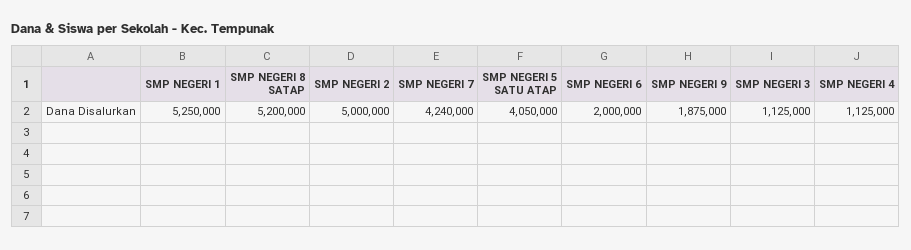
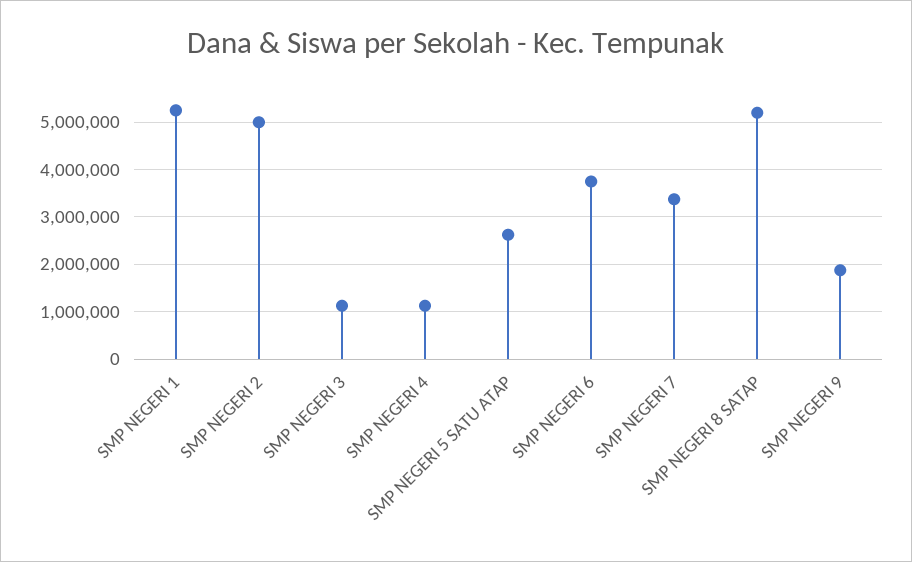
  {
    "SMP NEGERI 1": 5250000,
    "SMP NEGERI 8 SATAP": 5200000,
    "SMP NEGERI 2": 5000000,
-   "SMP NEGERI 7": 4240000,
+   "SMP NEGERI 7": 3400000,
-   "SMP NEGERI 5 SATU ATAP": 4050000,
+   "SMP NEGERI 5 SATU ATAP": 2600000,
-   "SMP NEGERI 6": 2000000,
+   "SMP NEGERI 6": 3800000,
    "SMP NEGERI 9": 1875000,
    "SMP NEGERI 3": 1125000,
    "SMP NEGERI 4": 1125000
  }

